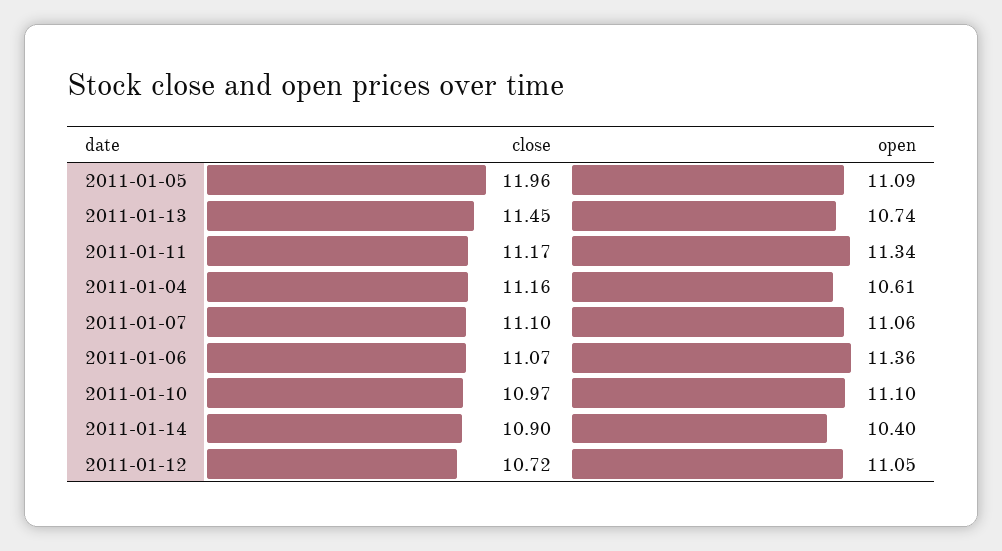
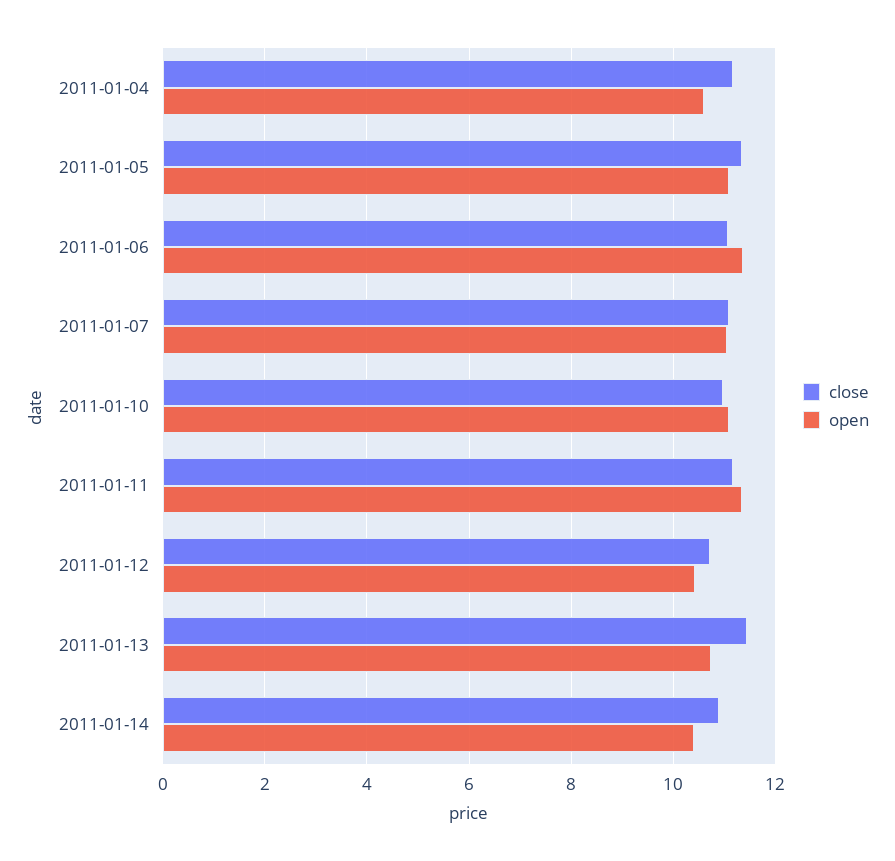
  {
    "close": {
-     "2011-01-05": 11.96,
+     "2011-01-05": 11.4,
      "2011-01-13": 11.45,
      "2011-01-11": 11.17,
      "2011-01-04": 11.16,
      "2011-01-07": 11.1,
      "2011-01-06": 11.07,
      "2011-01-10": 10.97,
      "2011-01-14": 10.9,
      "2011-01-12": 10.72
    },
    "open": {
      "2011-01-05": 11.09,
      "2011-01-13": 10.74,
      "2011-01-11": 11.34,
      "2011-01-04": 10.61,
      "2011-01-07": 11.06,
      "2011-01-06": 11.36,
      "2011-01-10": 11.1,
      "2011-01-14": 10.4,
-     "2011-01-12": 11.05
+     "2011-01-12": 10.4
    }
  }

